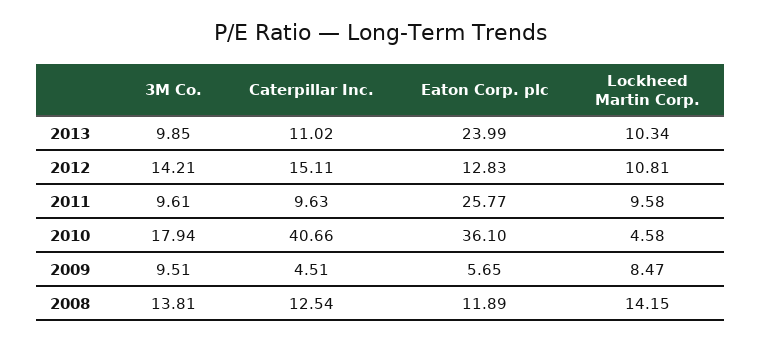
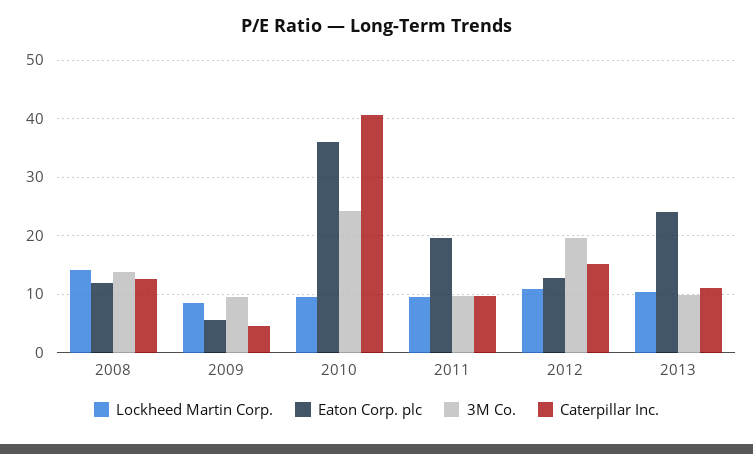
  {
    "3M Co.": {
      "2013": 9.85,
-     "2012": 14.21,
+     "2012": 20,
      "2011": 9.61,
-     "2010": 17.94,
+     "2010": 24,
      "2009": 9.51,
      "2008": 13.81
    },
    "Caterpillar Inc.": {
      "2013": 11.02,
      "2012": 15.11,
      "2011": 9.63,
      "2010": 40.66,
      "2009": 4.51,
      "2008": 12.54
    },
    "Eaton Corp. plc": {
      "2013": 23.99,
      "2012": 12.83,
-     "2011": 25.77,
+     "2011": 20,
      "2010": 36.1,
      "2009": 5.65,
      "2008": 11.89
    },
    "Lockheed Martin Corp.": {
      "2013": 10.34,
      "2012": 10.81,
      "2011": 9.58,
-     "2010": 4.58,
+     "2010": 10,
      "2009": 8.47,
      "2008": 14.15
    }
  }

